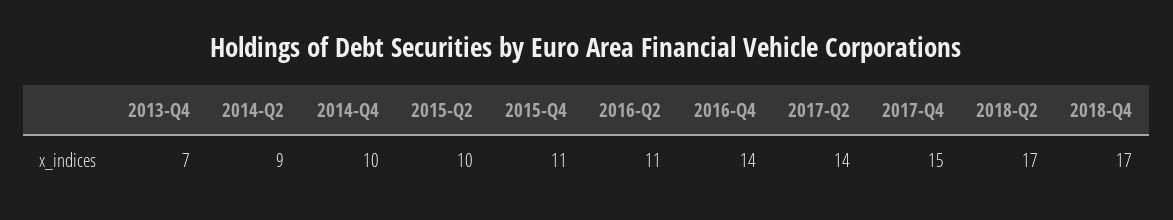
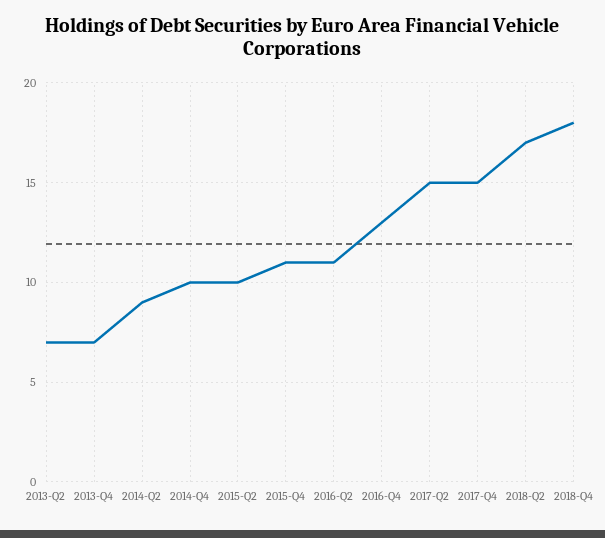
  {
    "2013-Q4": 7,
    "2014-Q2": 9,
    "2014-Q4": 10,
    "2015-Q2": 10,
    "2015-Q4": 11,
    "2016-Q2": 11,
-   "2016-Q4": 14,
+   "2016-Q4": 13,
-   "2017-Q2": 14,
+   "2017-Q2": 15,
    "2017-Q4": 15,
    "2018-Q2": 17,
-   "2018-Q4": 17
+   "2018-Q4": 18,
+   "2013-Q2": 7
  }

